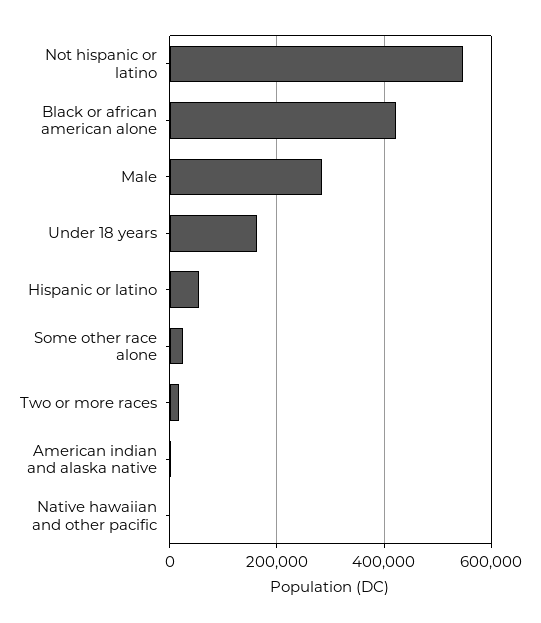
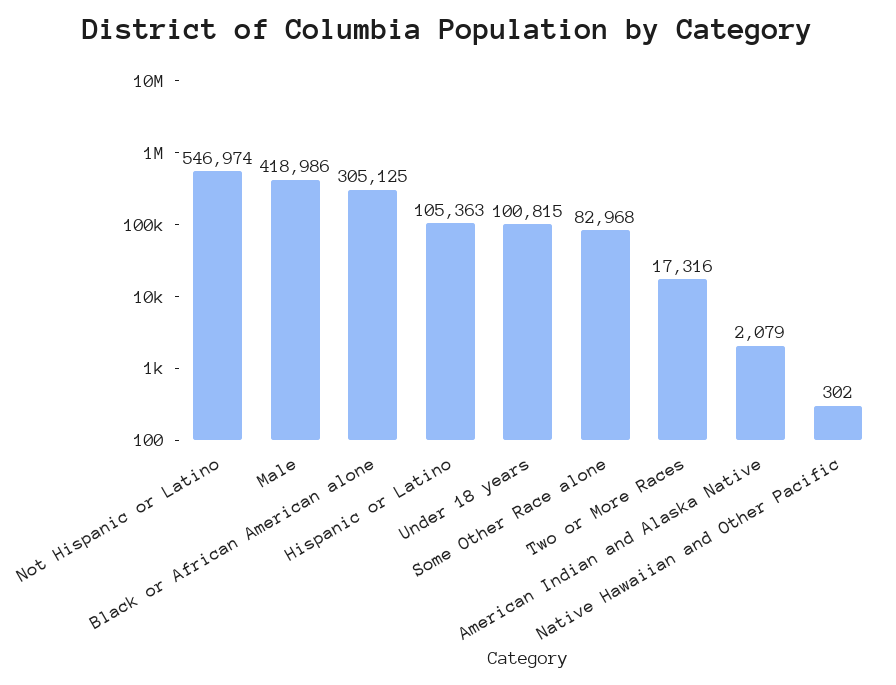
  {
    "Not hispanic or latino": 546974,
-   "Black or african american alone": 420000,
+   "Black or african american alone": 305125,
-   "Male": 280000,
+   "Male": 418986,
-   "Under 18 years": 160000,
+   "Under 18 years": 100815,
-   "Hispanic or latino": 60000,
+   "Hispanic or latino": 105363,
-   "Some other race alone": 20000,
+   "Some other race alone": 82968,
    "Two or more races": 17316,
    "American indian and alaska native": 2079,
    "Native hawaiian and other pacific": 302
  }

